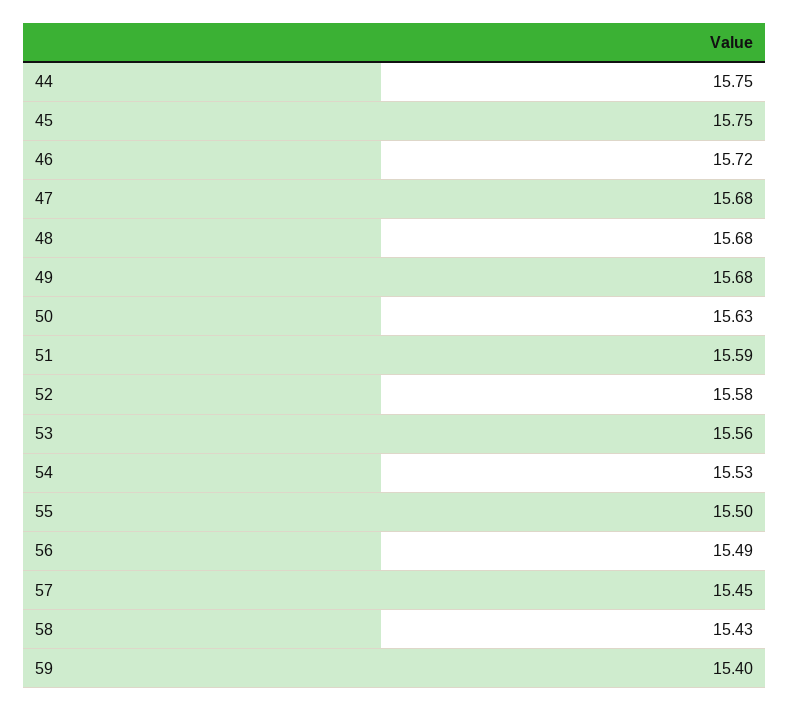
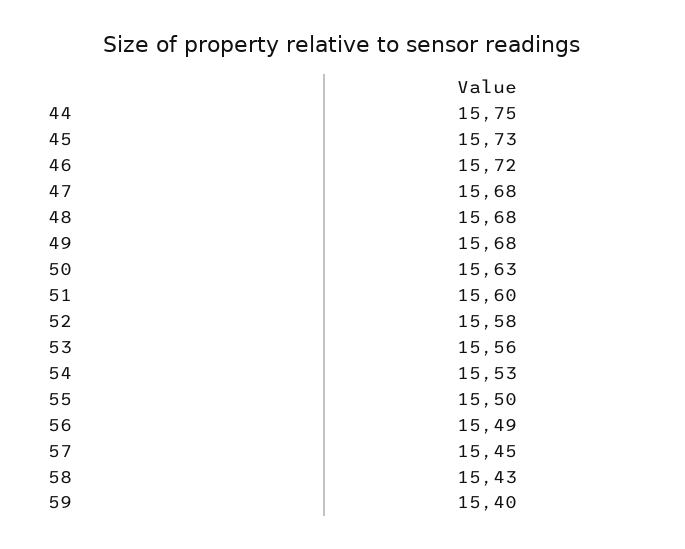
  {
    "44": 15.75,
-   "45": 15.75,
+   "45": 15.73,
    "46": 15.72,
    "47": 15.68,
    "48": 15.68,
    "49": 15.68,
    "50": 15.63,
-   "51": 15.59,
+   "51": 15.6,
    "52": 15.58,
    "53": 15.56,
    "54": 15.53,
    "55": 15.5,
    "56": 15.49,
    "57": 15.45,
    "58": 15.43,
    "59": 15.4
  }

